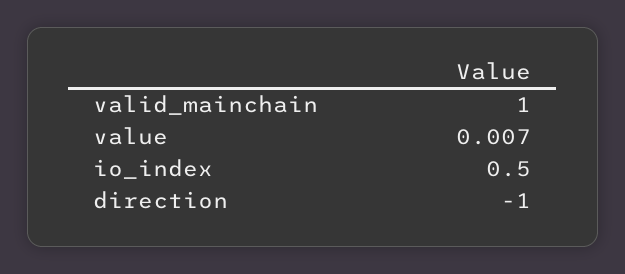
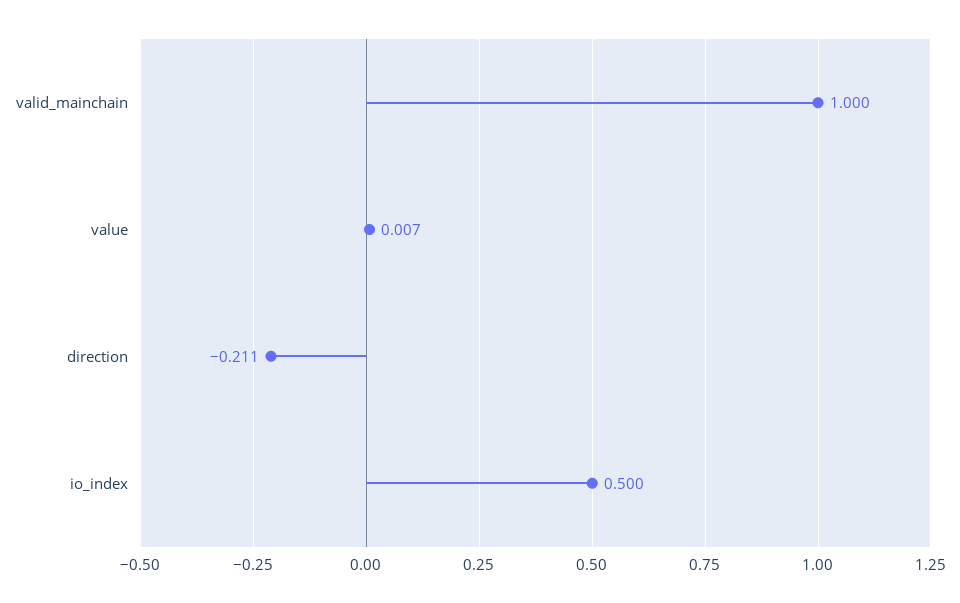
  {
    "valid_mainchain": 1,
    "value": 0.007,
    "io_index": 0.5,
-   "direction": -1
+   "direction": -0.211
  }

